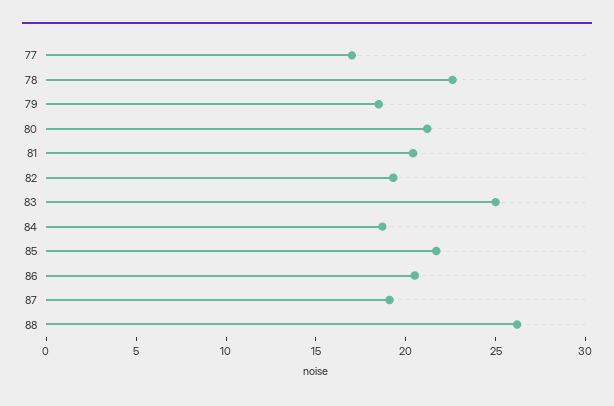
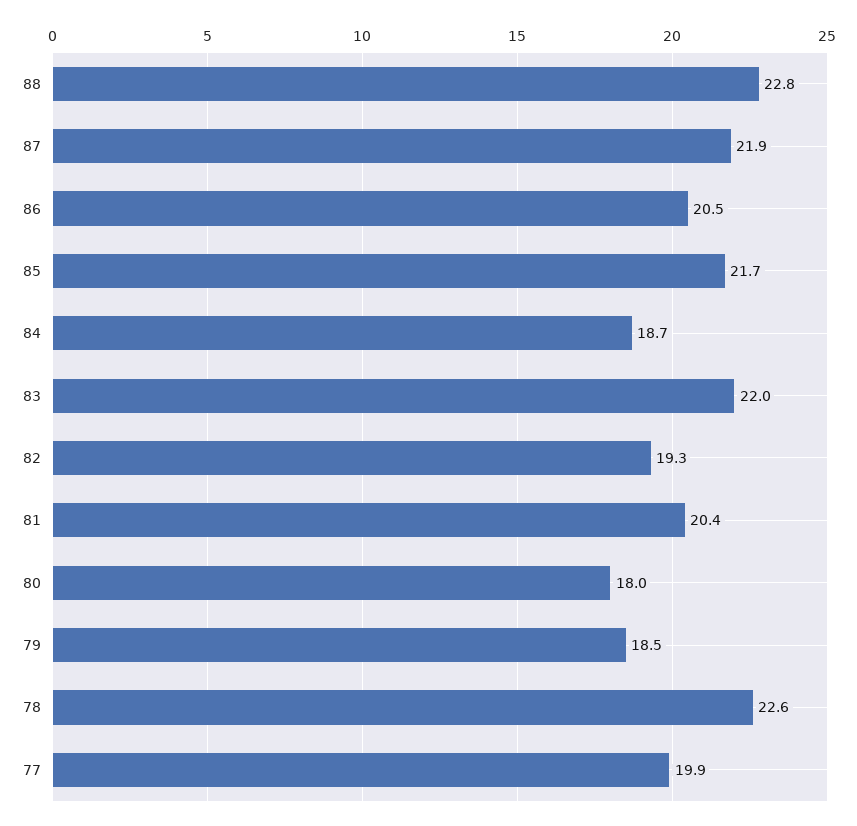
  {
-   "77": 17,
+   "77": 19.9,
    "78": 22.6,
    "79": 18.5,
-   "80": 21,
+   "80": 18,
    "81": 20.4,
    "82": 19.3,
-   "83": 25,
+   "83": 22,
    "84": 18.7,
    "85": 21.7,
    "86": 20.5,
-   "87": 19,
+   "87": 21.9,
-   "88": 26
+   "88": 22.8
  }

